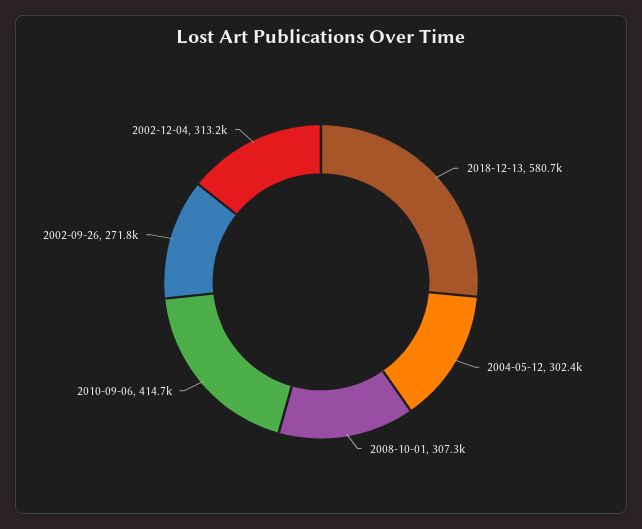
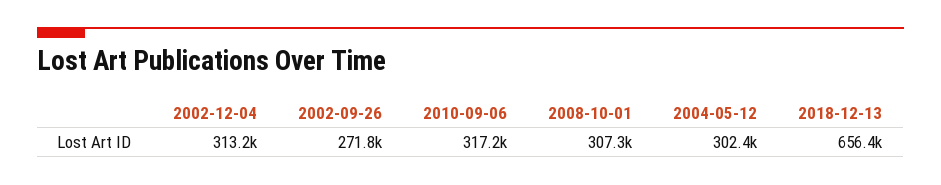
  {
-   "2018-12-13": 580700,
+   "2018-12-13": 656400,
    "2004-05-12": 302400,
    "2008-10-01": 307300,
-   "2010-09-06": 414700,
+   "2010-09-06": 317200,
    "2002-09-26": 271800,
    "2002-12-04": 313200
  }

